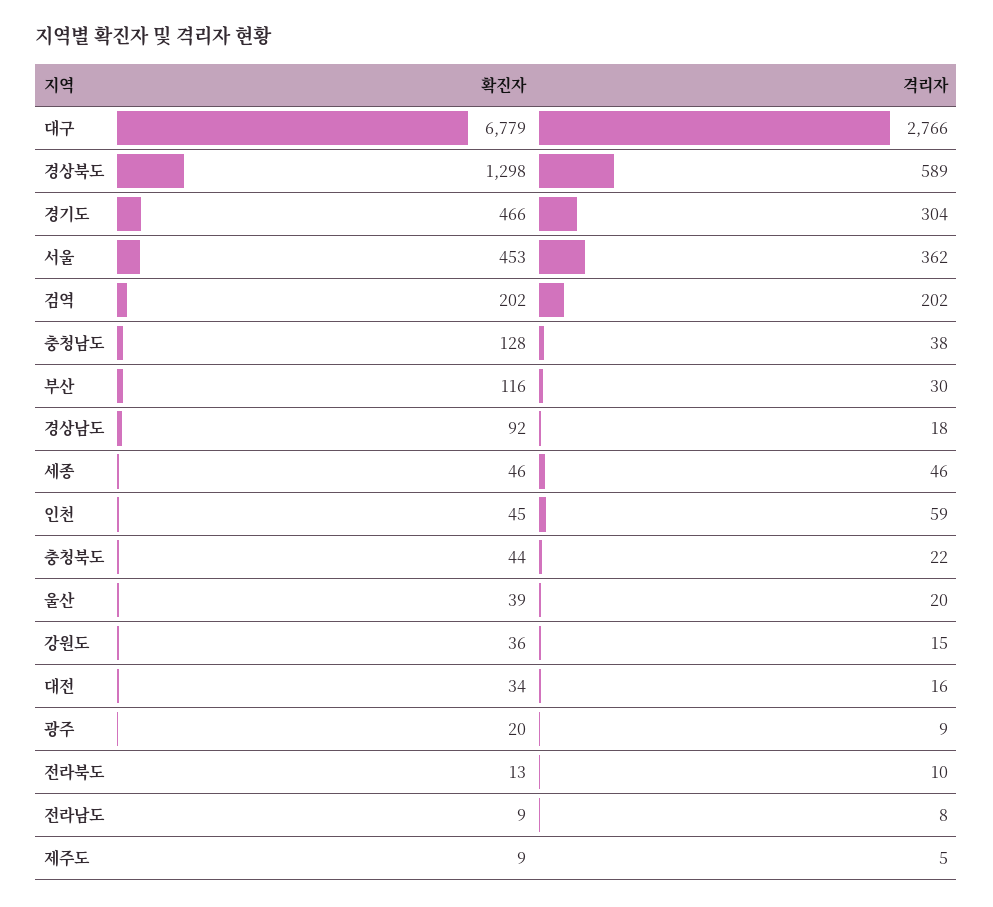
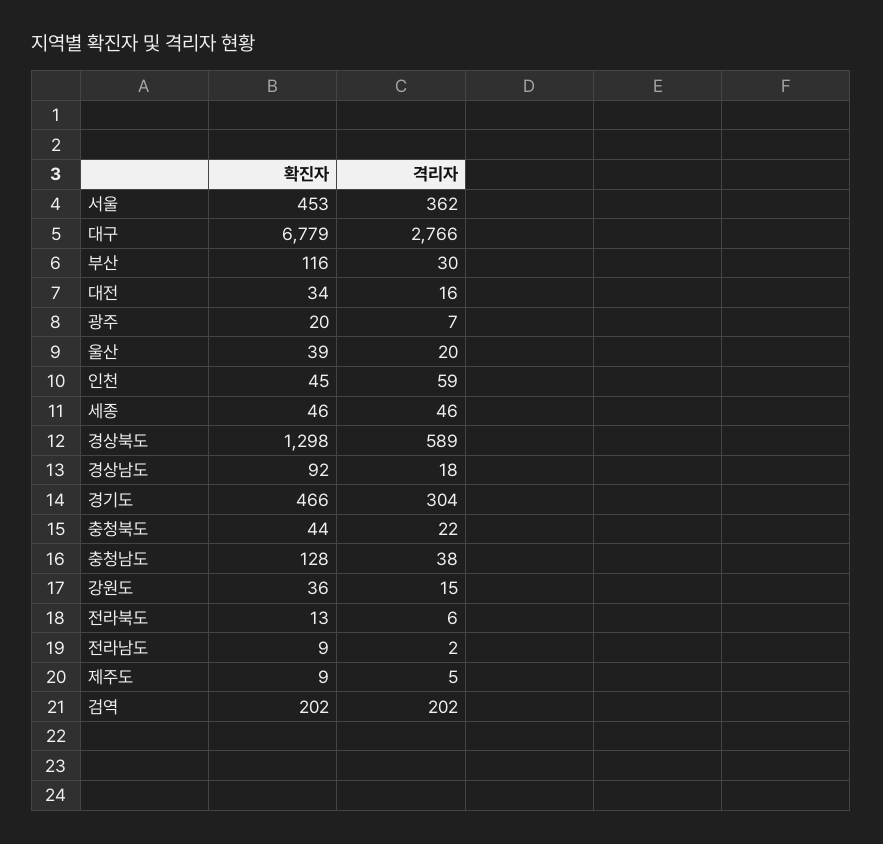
  {
    "확진자": {
      "대구": 6779,
      "경상북도": 1298,
      "경기도": 466,
      "서울": 453,
      "검역": 202,
      "충청남도": 128,
      "부산": 116,
      "경상남도": 92,
      "세종": 46,
      "인천": 45,
      "충청북도": 44,
      "울산": 39,
      "강원도": 36,
      "대전": 34,
      "광주": 20,
      "전라북도": 13,
      "전라남도": 9,
      "제주도": 9
    },
    "격리자": {
      "대구": 2766,
      "경상북도": 589,
      "경기도": 304,
      "서울": 362,
      "검역": 202,
      "충청남도": 38,
      "부산": 30,
      "경상남도": 18,
      "세종": 46,
      "인천": 59,
      "충청북도": 22,
      "울산": 20,
      "강원도": 15,
      "대전": 16,
-     "광주": 9,
+     "광주": 7,
-     "전라북도": 10,
+     "전라북도": 6,
-     "전라남도": 8,
+     "전라남도": 2,
      "제주도": 5
    }
  }

